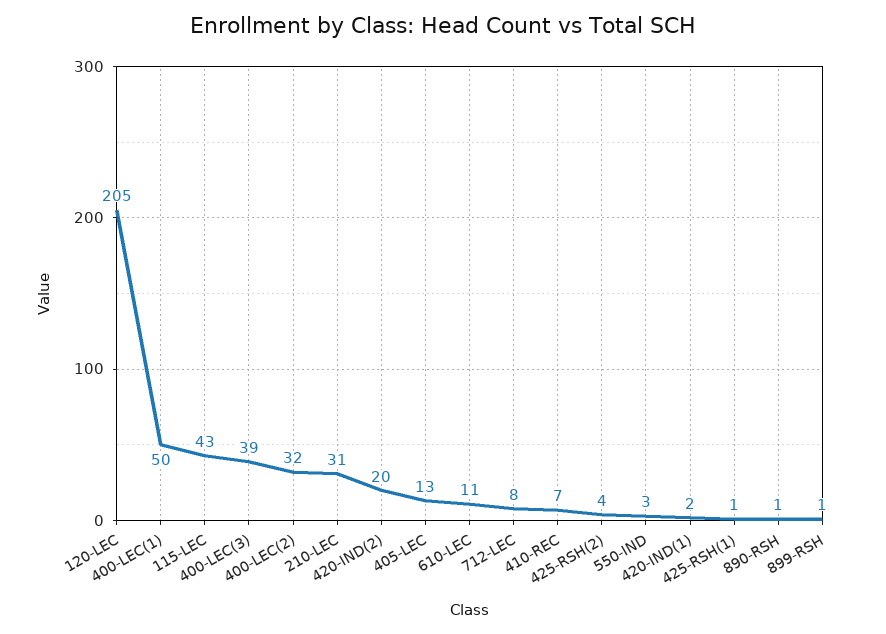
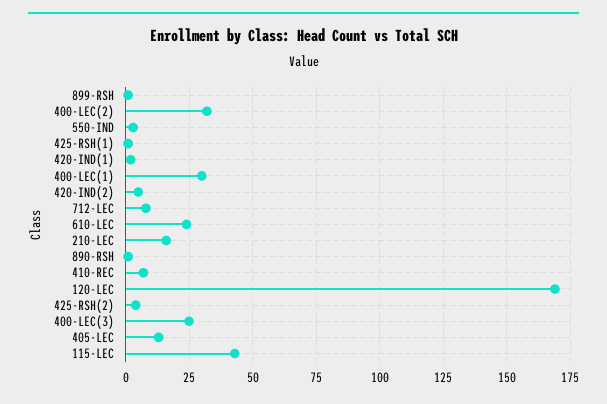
  {
-   "120-LEC": 205,
+   "120-LEC": 170,
-   "400-LEC(1)": 50,
+   "400-LEC(1)": 30,
    "115-LEC": 43,
-   "400-LEC(3)": 39,
+   "400-LEC(3)": 25,
    "400-LEC(2)": 32,
-   "210-LEC": 31,
+   "210-LEC": 15,
-   "420-IND(2)": 20,
+   "420-IND(2)": 5,
    "405-LEC": 13,
-   "610-LEC": 11,
+   "610-LEC": 25,
    "712-LEC": 8,
    "410-REC": 7,
    "425-RSH(2)": 4,
    "550-IND": 3,
    "420-IND(1)": 2,
    "425-RSH(1)": 1,
    "890-RSH": 1,
    "899-RSH": 1
  }

